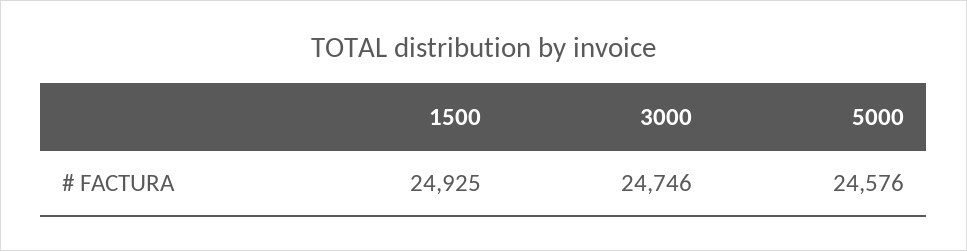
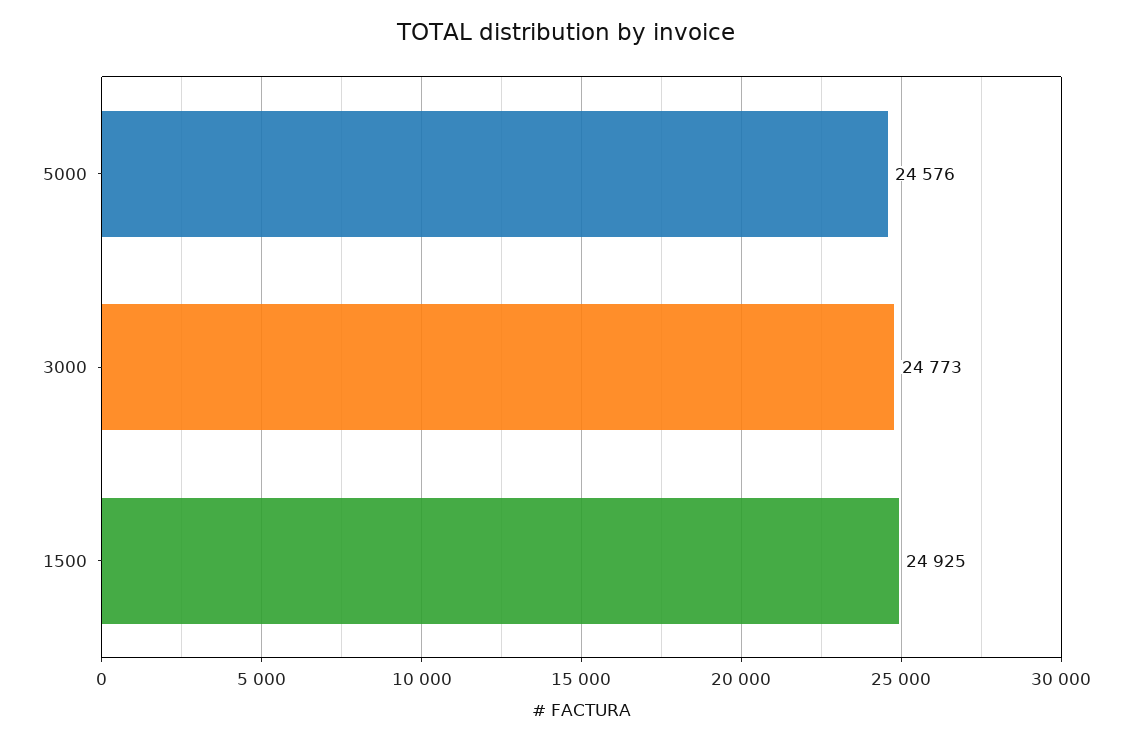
  {
    "1500": 24925,
-   "3000": 24746,
+   "3000": 24773,
    "5000": 24576
  }

